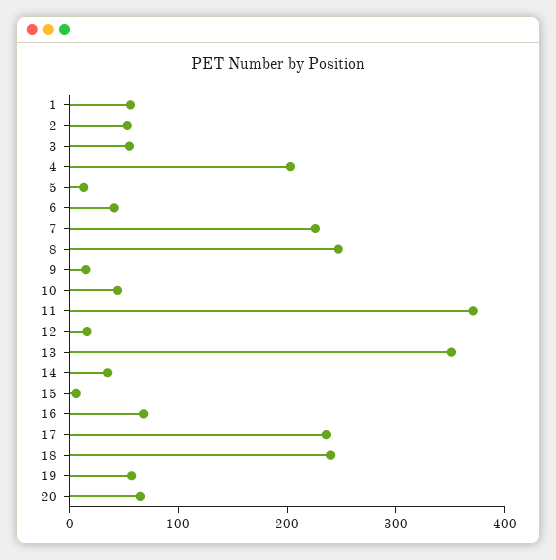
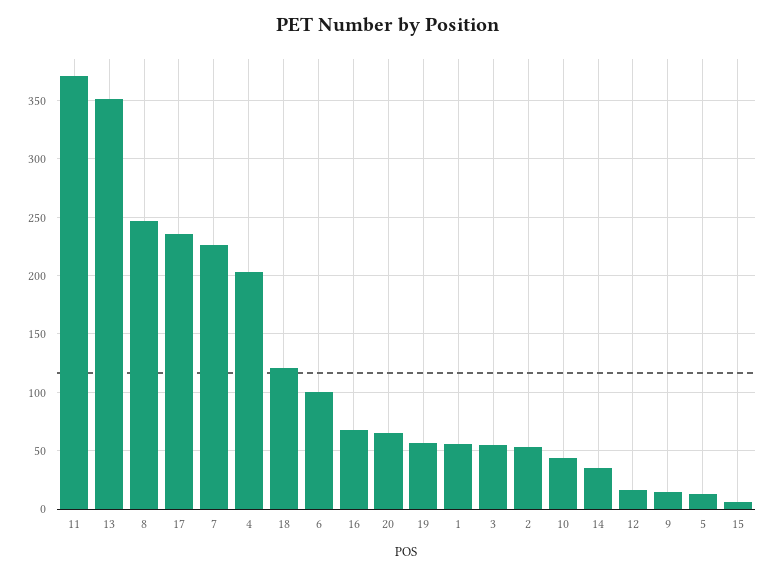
  {
    "1": 60,
    "2": 50,
    "3": 60,
    "4": 200,
    "5": 10,
-   "6": 40,
+   "6": 100,
    "7": 230,
    "8": 250,
    "9": 20,
    "10": 40,
    "11": 370,
    "12": 20,
    "13": 350,
    "14": 40,
    "15": 10,
    "16": 70,
    "17": 240,
-   "18": 240,
+   "18": 120,
    "19": 60,
    "20": 70
  }

